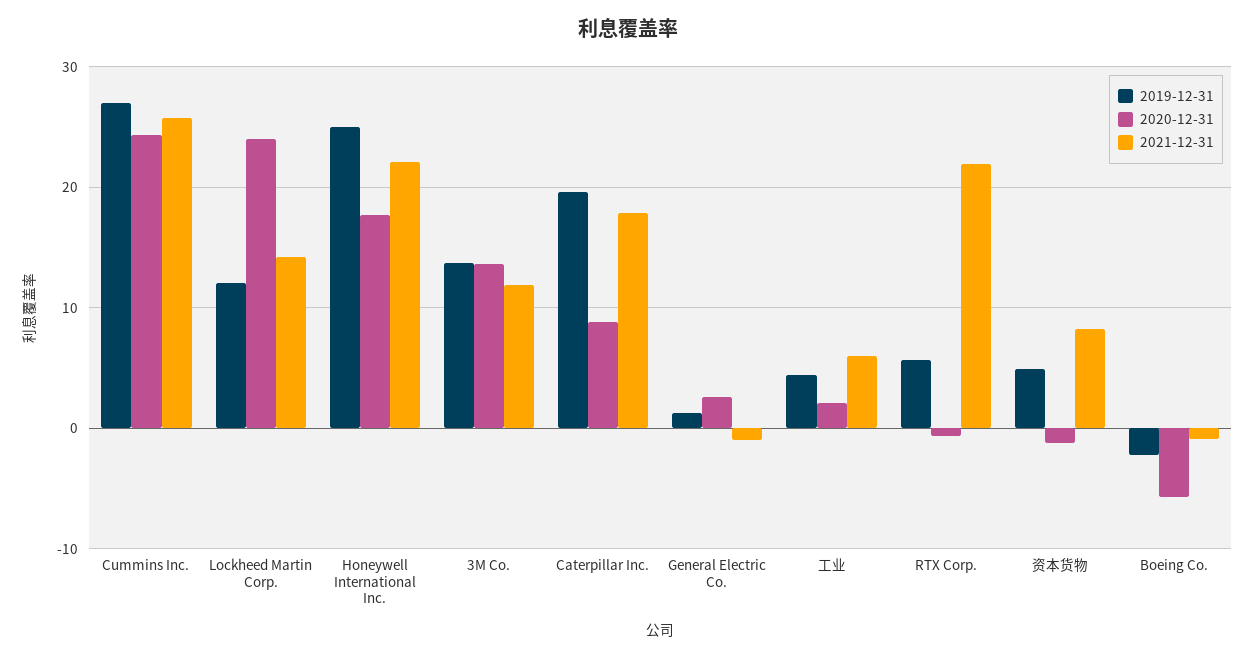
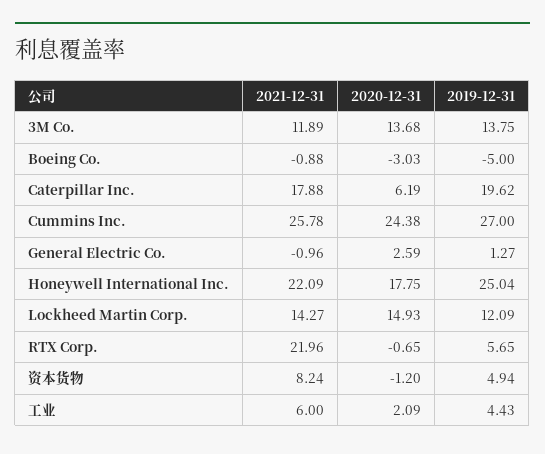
  {
    "2019-12-31": {
      "Cummins Inc.": 27,
      "Lockheed Martin Corp.": 12.09,
      "Honeywell International Inc.": 25.04,
      "3M Co.": 13.75,
      "Caterpillar Inc.": 19.62,
      "General Electric Co.": 1.27,
      "工业": 4.43,
      "RTX Corp.": 5.65,
      "资本货物": 4.94,
-     "Boeing Co.": -2
+     "Boeing Co.": -5
    },
    "2020-12-31": {
      "Cummins Inc.": 24.38,
-     "Lockheed Martin Corp.": 24,
+     "Lockheed Martin Corp.": 14.93,
      "Honeywell International Inc.": 17.75,
      "3M Co.": 13.68,
-     "Caterpillar Inc.": 9,
+     "Caterpillar Inc.": 6.19,
      "General Electric Co.": 2.59,
      "工业": 2.09,
      "RTX Corp.": -0.65,
      "资本货物": -1.2,
-     "Boeing Co.": -6
+     "Boeing Co.": -3.03
    },
    "2021-12-31": {
      "Cummins Inc.": 25.78,
      "Lockheed Martin Corp.": 14.27,
      "Honeywell International Inc.": 22.09,
      "3M Co.": 11.89,
      "Caterpillar Inc.": 17.88,
      "General Electric Co.": -0.96,
      "工业": 6,
      "RTX Corp.": 21.96,
      "资本货物": 8.24,
      "Boeing Co.": -0.88
    }
  }

